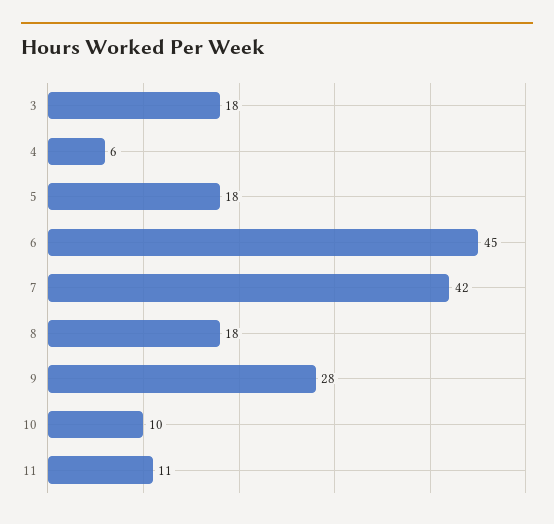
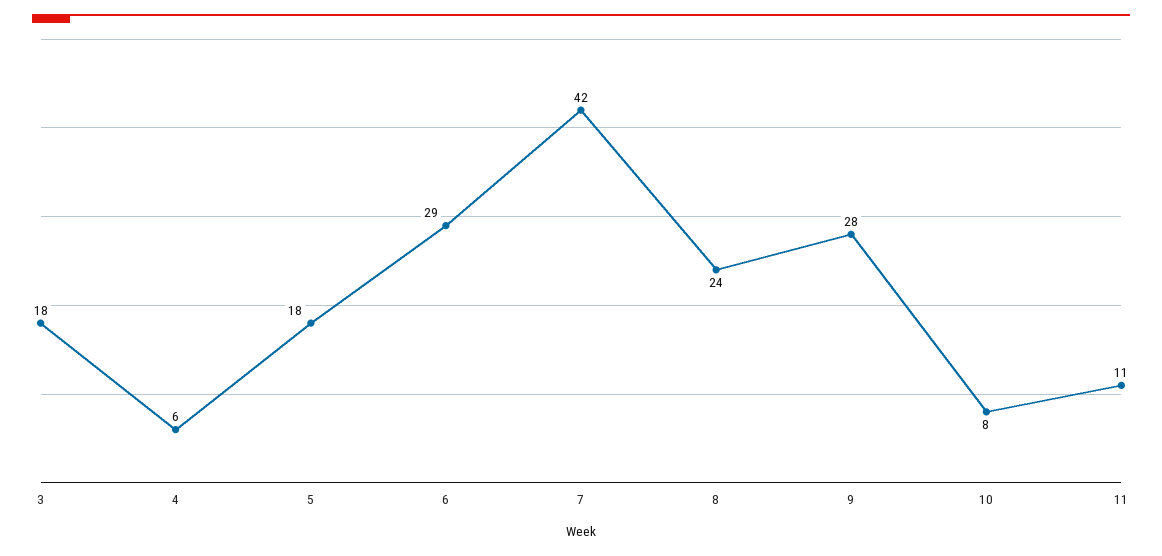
  {
    "3": 18,
    "4": 6,
    "5": 18,
-   "6": 45,
+   "6": 29,
    "7": 42,
-   "8": 18,
+   "8": 24,
    "9": 28,
-   "10": 10,
+   "10": 8,
    "11": 11
  }

